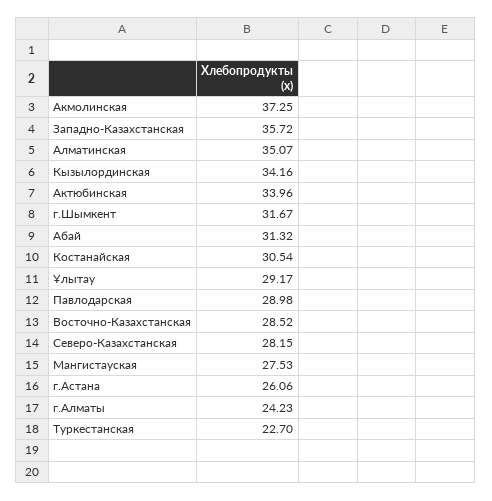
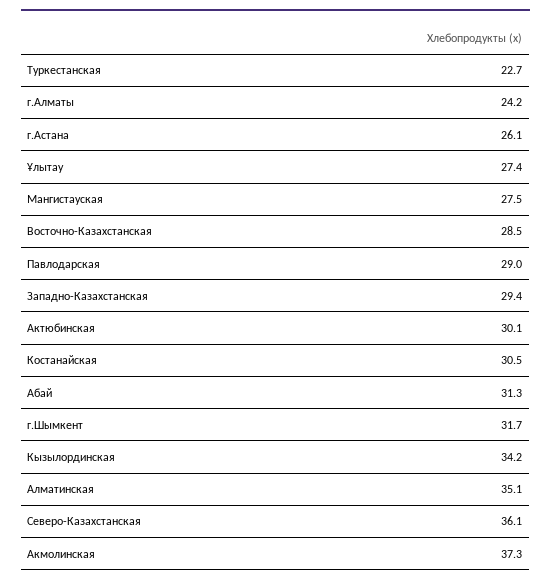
  {
    "Акмолинская": 37.25,
-   "Западно-Казахстанская": 35.72,
+   "Западно-Казахстанская": 29.4,
    "Алматинская": 35.07,
    "Кызылординская": 34.16,
-   "Актюбинская": 33.96,
+   "Актюбинская": 30.1,
    "г.Шымкент": 31.67,
    "Абай": 31.32,
    "Костанайская": 30.54,
-   "Ұлытау": 29.17,
+   "Ұлытау": 27.4,
    "Павлодарская": 28.98,
    "Восточно-Казахстанская": 28.52,
-   "Северо-Казахстанская": 28.15,
+   "Северо-Казахстанская": 36.1,
    "Мангистауская": 27.53,
    "г.Астана": 26.06,
    "г.Алматы": 24.23,
    "Туркестанская": 22.7
  }

